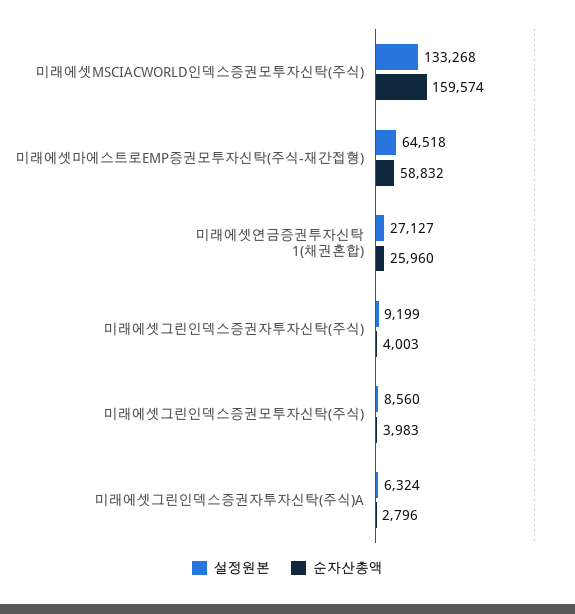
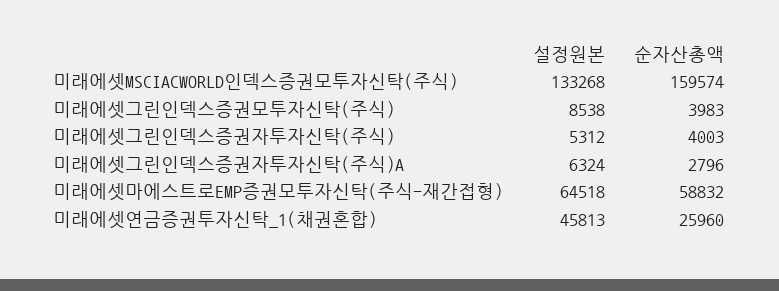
  {
    "설정원본": {
      "미래에셋MSCIACWORLD인덱스증권모투자신탁(주식)": 133268,
      "미래에셋마에스트로EMP증권모투자신탁(주식-재간접형)": 64518,
-     "미래에셋연금증권투자신탁 1(채권혼합)": 27127,
+     "미래에셋연금증권투자신탁 1(채권혼합)": 45813,
-     "미래에셋그린인덱스증권자투자신탁(주식)": 9199,
+     "미래에셋그린인덱스증권자투자신탁(주식)": 5312,
-     "미래에셋그린인덱스증권모투자신탁(주식)": 8560,
+     "미래에셋그린인덱스증권모투자신탁(주식)": 8538,
      "미래에셋그린인덱스증권자투자신탁(주식)A": 6324
    },
    "순자산총액": {
      "미래에셋MSCIACWORLD인덱스증권모투자신탁(주식)": 159574,
      "미래에셋마에스트로EMP증권모투자신탁(주식-재간접형)": 58832,
      "미래에셋연금증권투자신탁 1(채권혼합)": 25960,
      "미래에셋그린인덱스증권자투자신탁(주식)": 4003,
      "미래에셋그린인덱스증권모투자신탁(주식)": 3983,
      "미래에셋그린인덱스증권자투자신탁(주식)A": 2796
    }
  }

